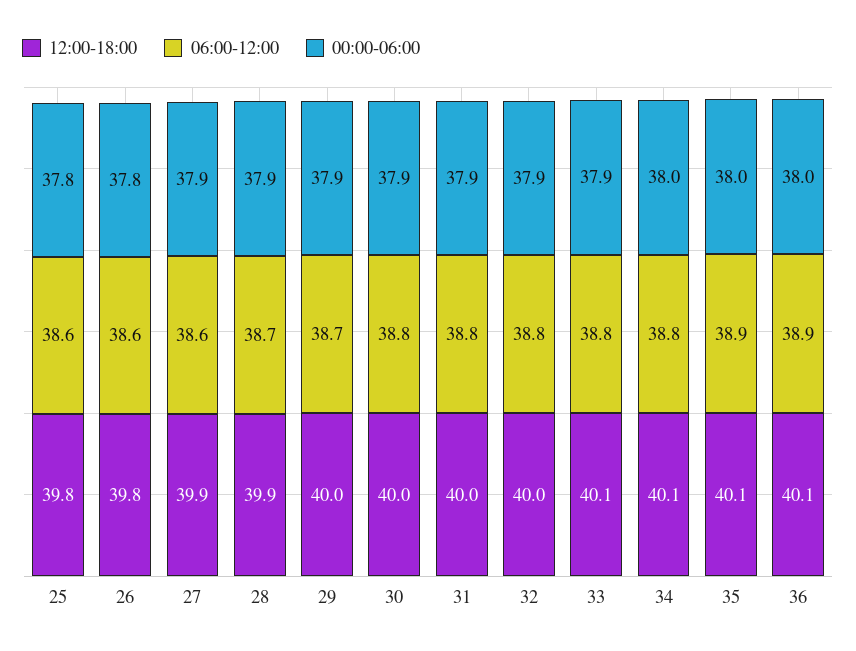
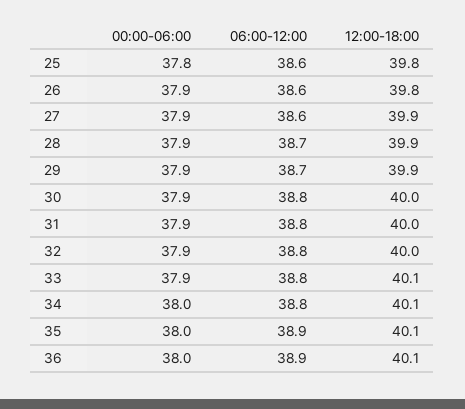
  {
    "12:00-18:00": {
      "25": 39.8,
      "26": 39.8,
      "27": 39.9,
      "28": 39.9,
-     "29": 40,
+     "29": 39.9,
      "30": 40,
      "31": 40,
      "32": 40,
      "33": 40.1,
      "34": 40.1,
      "35": 40.1,
      "36": 40.1
    },
    "06:00-12:00": {
      "25": 38.6,
      "26": 38.6,
      "27": 38.6,
      "28": 38.7,
      "29": 38.7,
      "30": 38.8,
      "31": 38.8,
      "32": 38.8,
      "33": 38.8,
      "34": 38.8,
      "35": 38.9,
      "36": 38.9
    },
    "00:00-06:00": {
      "25": 37.8,
-     "26": 37.8,
+     "26": 37.9,
      "27": 37.9,
      "28": 37.9,
      "29": 37.9,
      "30": 37.9,
      "31": 37.9,
      "32": 37.9,
      "33": 37.9,
      "34": 38,
      "35": 38,
      "36": 38
    }
  }

